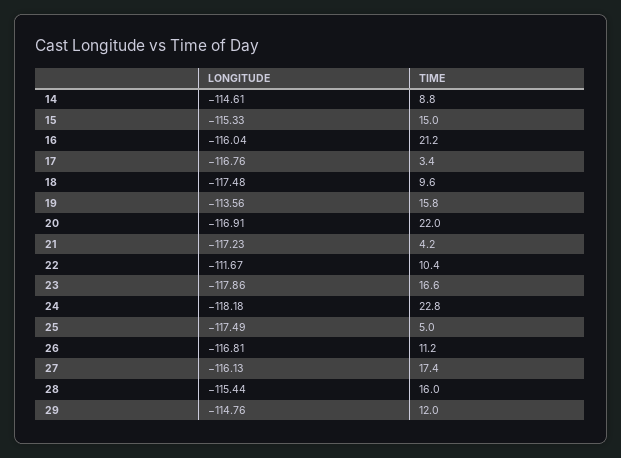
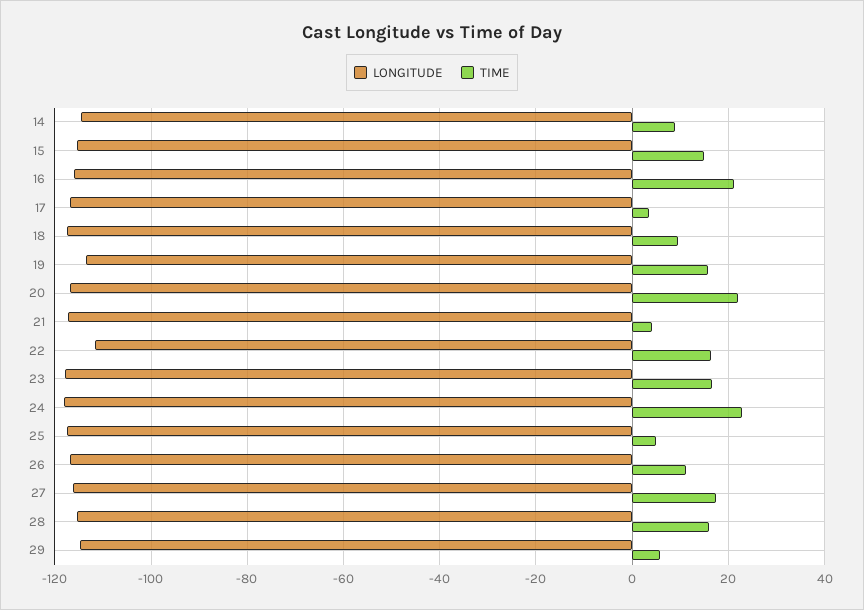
  {
    "LONGITUDE": {
      "14": -114.61,
      "15": -115.33,
      "16": -116.04,
      "17": -116.76,
      "18": -117.48,
      "19": -113.56,
      "20": -116.91,
      "21": -117.23,
      "22": -111.67,
      "23": -117.86,
      "24": -118.18,
      "25": -117.49,
      "26": -116.81,
      "27": -116.13,
      "28": -115.44,
      "29": -114.76
    },
    "TIME": {
      "14": 8.8,
      "15": 15,
      "16": 21.2,
      "17": 3.4,
      "18": 9.6,
      "19": 15.8,
      "20": 22,
      "21": 4.2,
-     "22": 10.4,
+     "22": 16,
      "23": 16.6,
      "24": 22.8,
      "25": 5,
      "26": 11.2,
      "27": 17.4,
      "28": 16,
-     "29": 12
+     "29": 6
    }
  }

